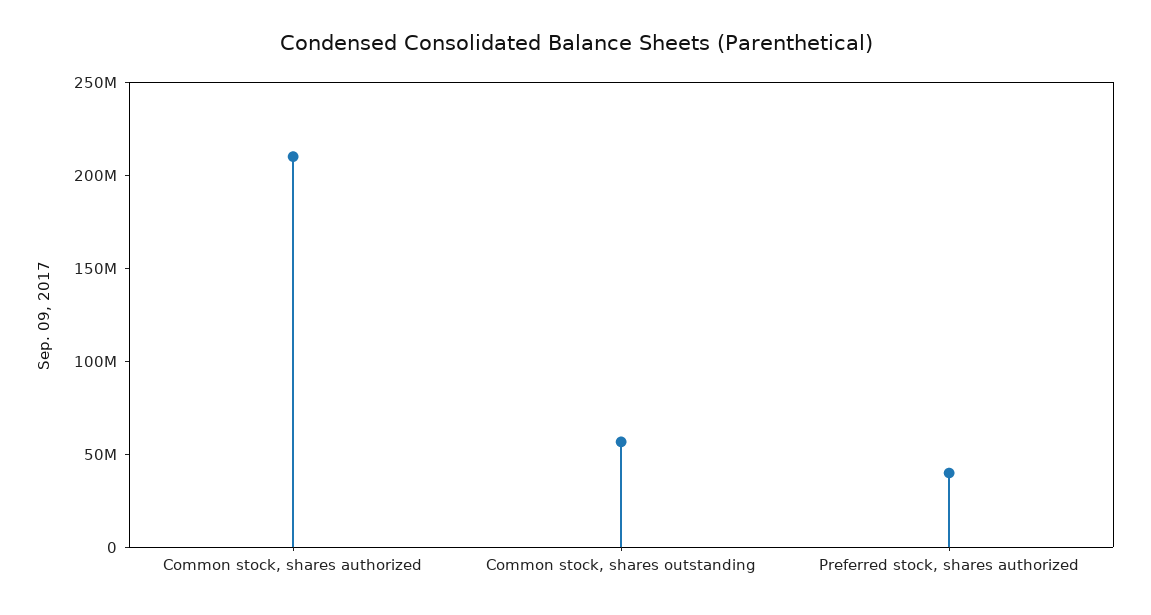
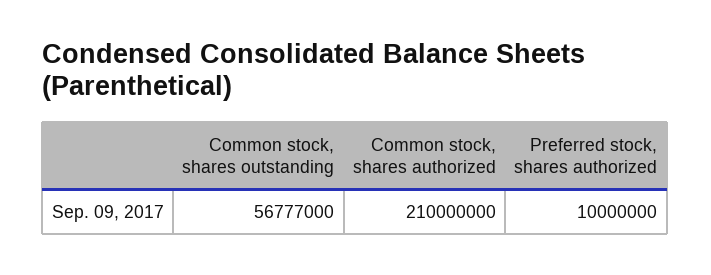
  {
    "Common stock, shares authorized": 210000000,
    "Common stock, shares outstanding": 56777000,
-   "Preferred stock, shares authorized": 40000000
+   "Preferred stock, shares authorized": 10000000
  }

